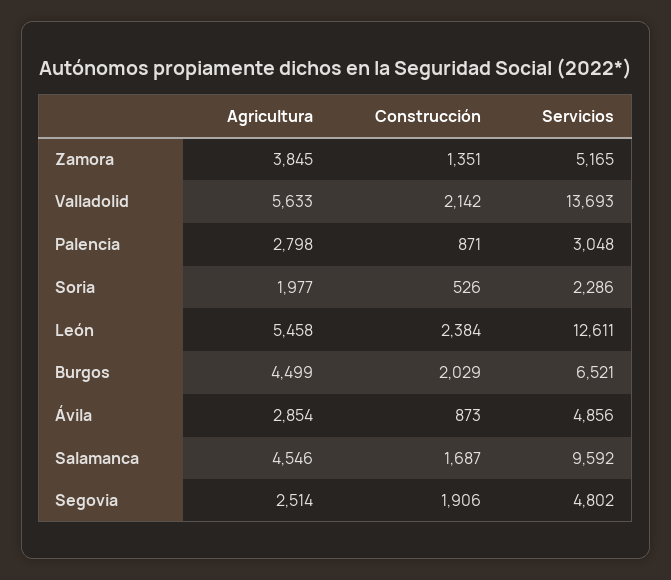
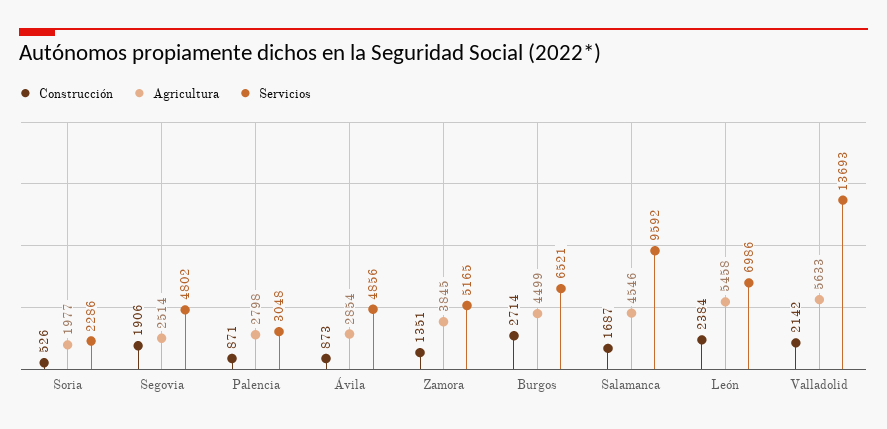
  {
    "Agricultura": {
      "Zamora": 3845,
      "Valladolid": 5633,
      "Palencia": 2798,
      "Soria": 1977,
      "León": 5458,
      "Burgos": 4499,
      "Ávila": 2854,
      "Salamanca": 4546,
      "Segovia": 2514
    },
    "Construcción": {
      "Zamora": 1351,
      "Valladolid": 2142,
      "Palencia": 871,
      "Soria": 526,
      "León": 2384,
-     "Burgos": 2029,
+     "Burgos": 2714,
      "Ávila": 873,
      "Salamanca": 1687,
      "Segovia": 1906
    },
    "Servicios": {
      "Zamora": 5165,
      "Valladolid": 13693,
      "Palencia": 3048,
      "Soria": 2286,
-     "León": 12611,
+     "León": 6986,
      "Burgos": 6521,
      "Ávila": 4856,
      "Salamanca": 9592,
      "Segovia": 4802
    }
  }

